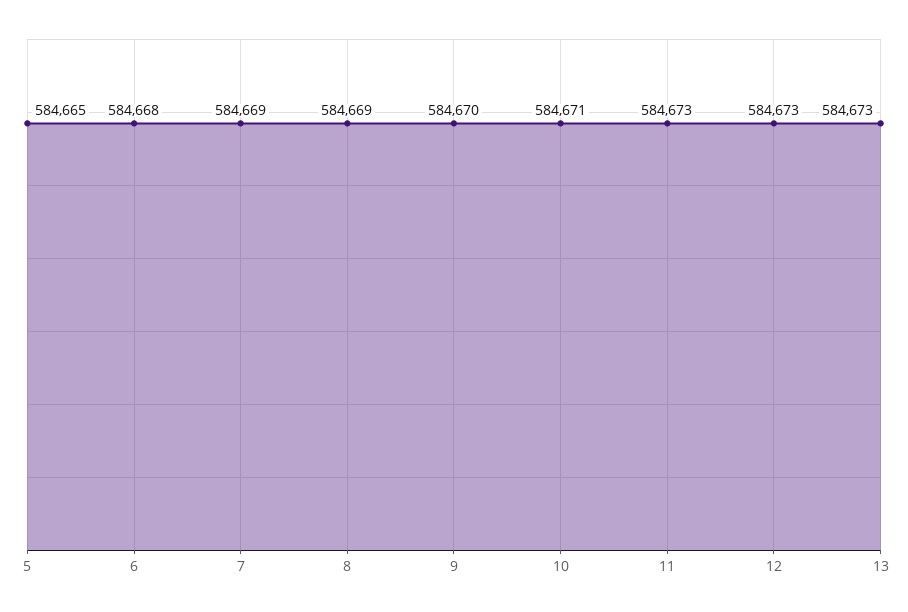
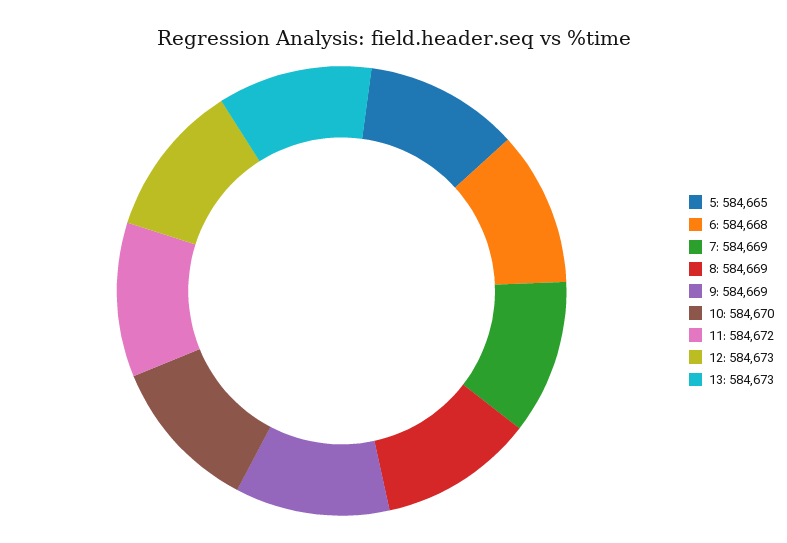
  {
    "5": 584665,
    "6": 584668,
    "7": 584669,
    "8": 584669,
-   "9": 584670,
+   "9": 584669,
-   "10": 584671,
+   "10": 584670,
-   "11": 584673,
+   "11": 584672,
    "12": 584673,
    "13": 584673
  }

